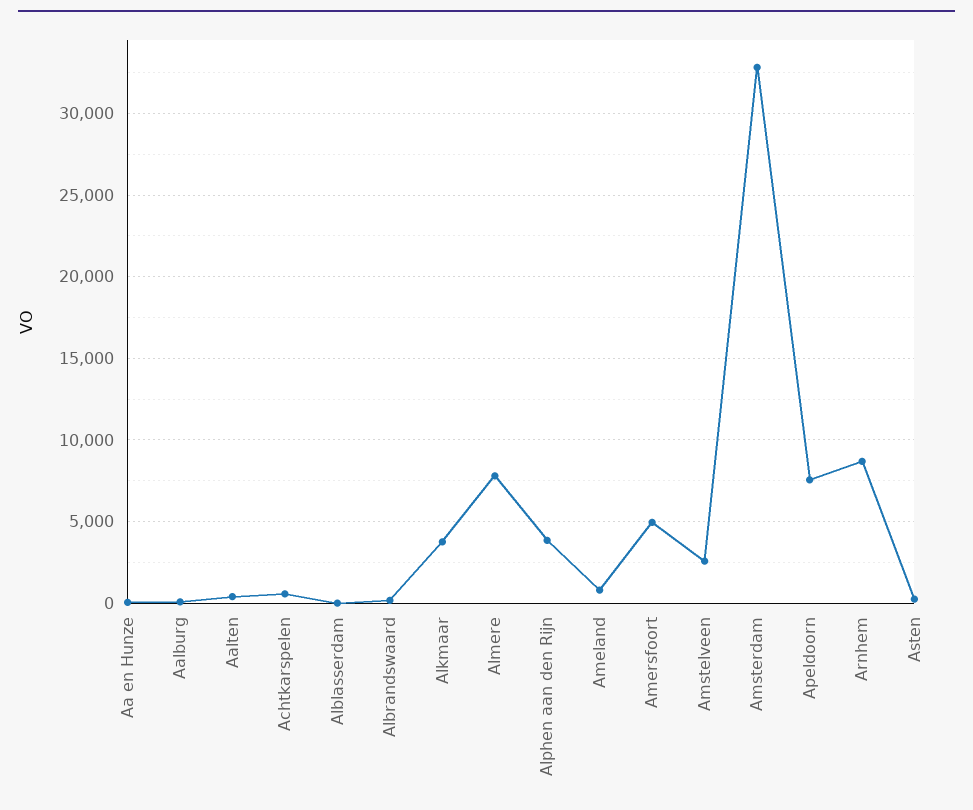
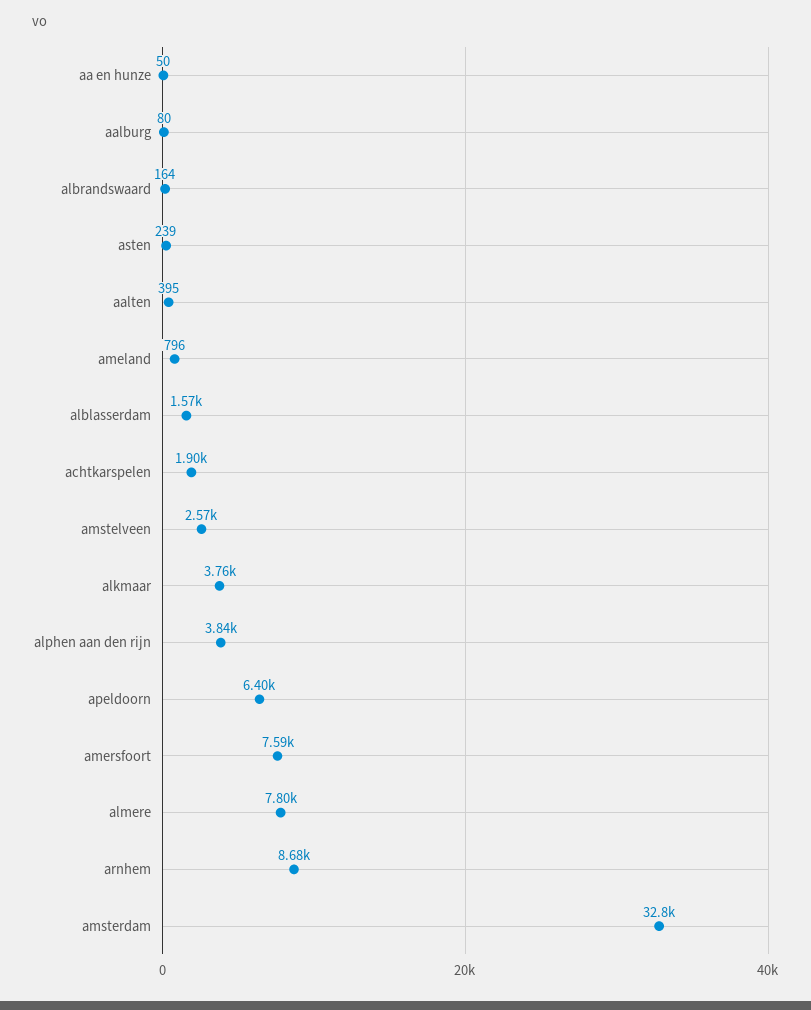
  {
    "Aa en Hunze": 50,
    "Aalburg": 80,
    "Aalten": 395,
-   "Achtkarspelen": 500,
+   "Achtkarspelen": 1900,
-   "Alblasserdam": 0,
+   "Alblasserdam": 1570,
    "Albrandswaard": 164,
    "Alkmaar": 3760,
    "Almere": 7800,
    "Alphen aan den Rijn": 3840,
    "Ameland": 796,
-   "Amersfoort": 5000,
+   "Amersfoort": 7590,
    "Amstelveen": 2570,
    "Amsterdam": 32800,
-   "Apeldoorn": 7500,
+   "Apeldoorn": 6400,
    "Arnhem": 8680,
    "Asten": 239
  }

